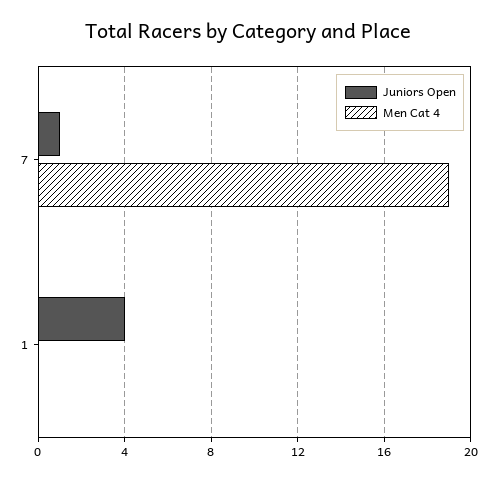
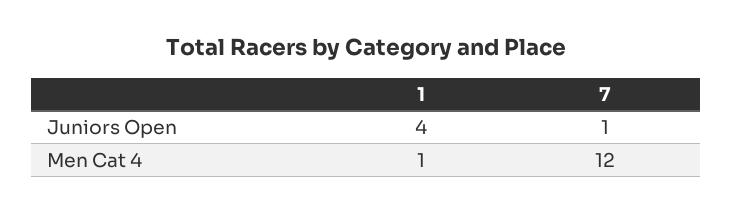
  {
    "Juniors Open": {
      "7": 1,
      "1": 4
    },
    "Men Cat 4": {
-     "7": 19,
+     "7": 12,
-     "1": 0
+     "1": 1
    }
  }

